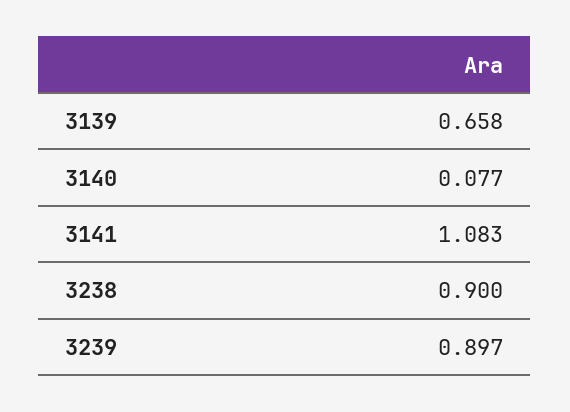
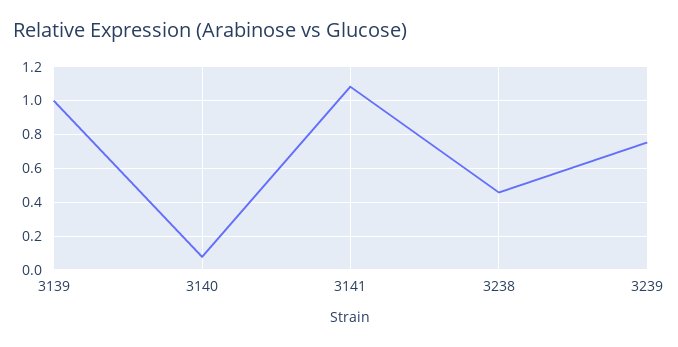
  {
-   "3139": 0.658,
+   "3139": 1,
    "3140": 0.077,
    "3141": 1.083,
-   "3238": 0.9,
+   "3238": 0.45,
-   "3239": 0.897
+   "3239": 0.75
  }

